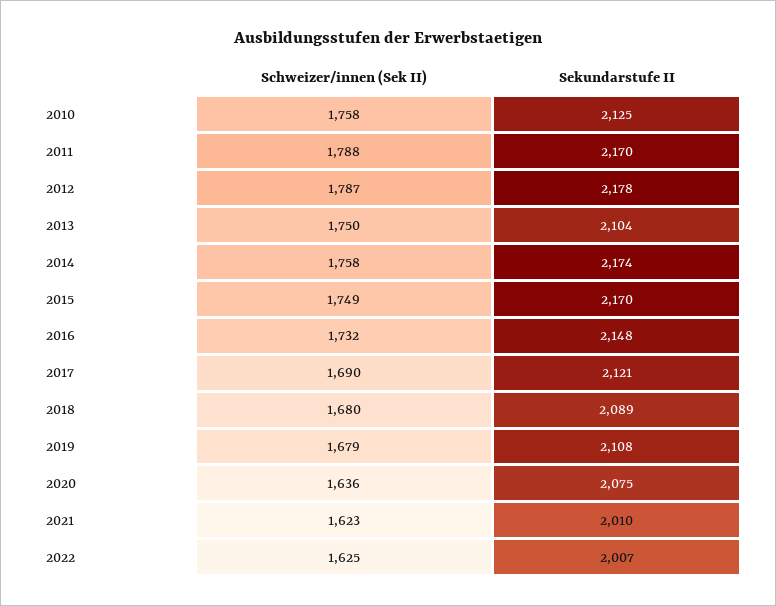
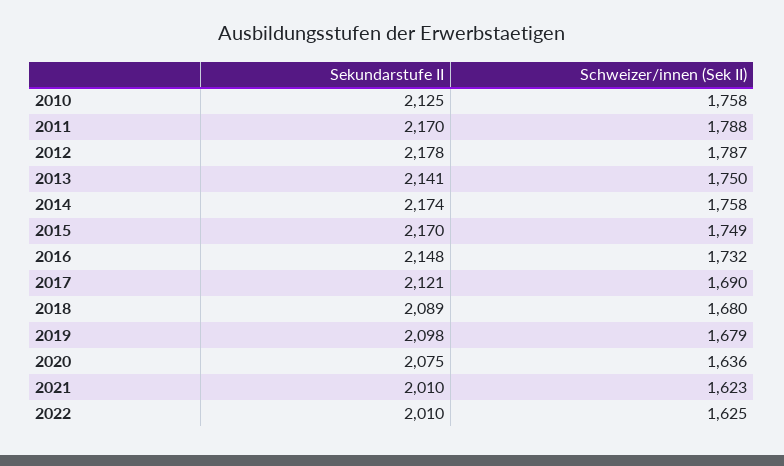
  {
    "Schweizer/innen (Sek II)": {
      "2010": 1758,
      "2011": 1788,
      "2012": 1787,
      "2013": 1750,
      "2014": 1758,
      "2015": 1749,
      "2016": 1732,
      "2017": 1690,
      "2018": 1680,
      "2019": 1679,
      "2020": 1636,
      "2021": 1623,
      "2022": 1625
    },
    "Sekundarstufe II": {
      "2010": 2125,
      "2011": 2170,
      "2012": 2178,
-     "2013": 2104,
+     "2013": 2141,
      "2014": 2174,
      "2015": 2170,
      "2016": 2148,
      "2017": 2121,
      "2018": 2089,
-     "2019": 2108,
+     "2019": 2098,
      "2020": 2075,
      "2021": 2010,
-     "2022": 2007
+     "2022": 2010
    }
  }

